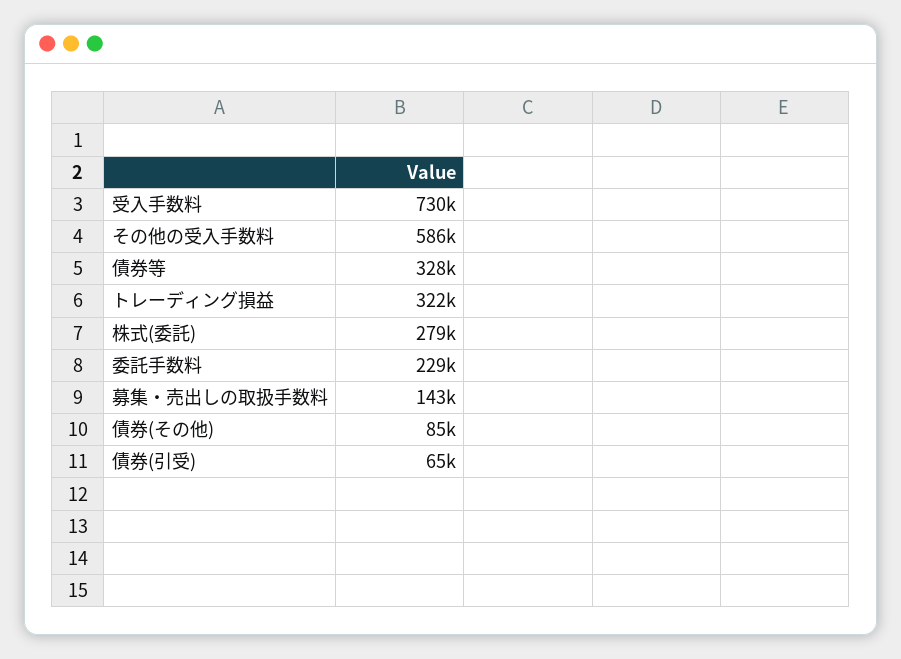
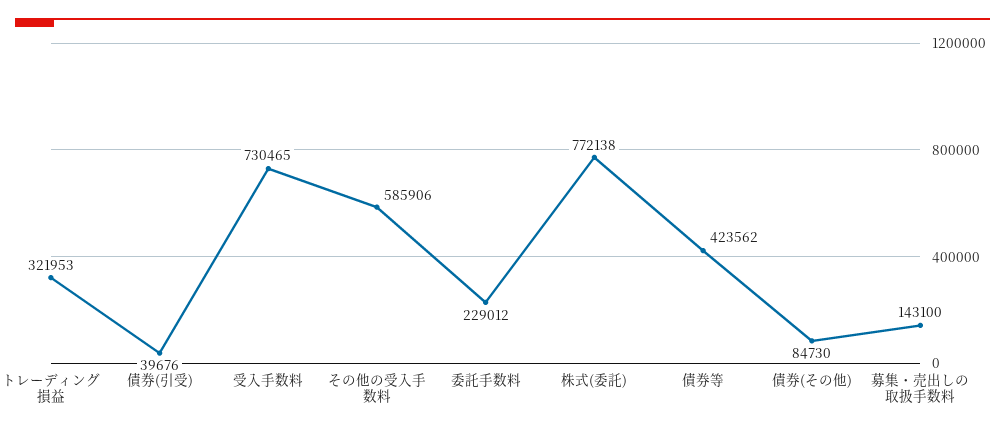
  {
    "受入手数料": 730465,
    "その他の受入手数料": 585906,
-   "債券等": 328000,
+   "債券等": 423562,
    "トレーディング損益": 321953,
-   "株式(委託)": 279000,
+   "株式(委託)": 772138,
    "委託手数料": 229012,
    "募集・売出しの取扱手数料": 143100,
    "債券(その他)": 84730,
-   "債券(引受)": 65000
+   "債券(引受)": 39676
  }

